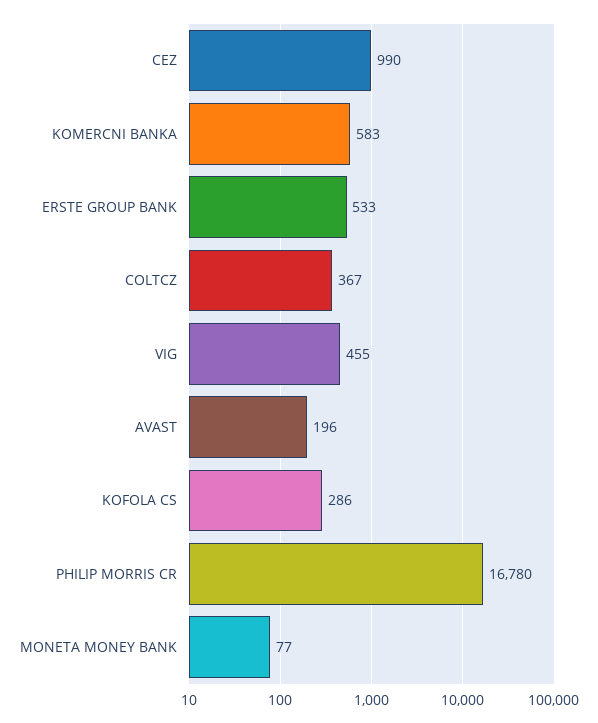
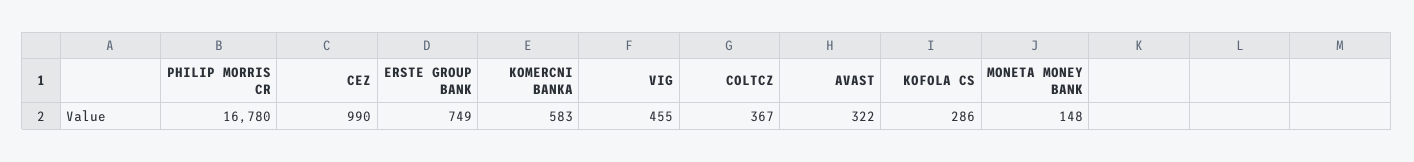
  {
    "CEZ": 990,
    "KOMERCNI BANKA": 583,
-   "ERSTE GROUP BANK": 533,
+   "ERSTE GROUP BANK": 749,
    "COLTCZ": 367,
    "VIG": 455,
-   "AVAST": 196,
+   "AVAST": 322,
    "KOFOLA CS": 286,
    "PHILIP MORRIS CR": 16780,
-   "MONETA MONEY BANK": 77
+   "MONETA MONEY BANK": 148
  }

